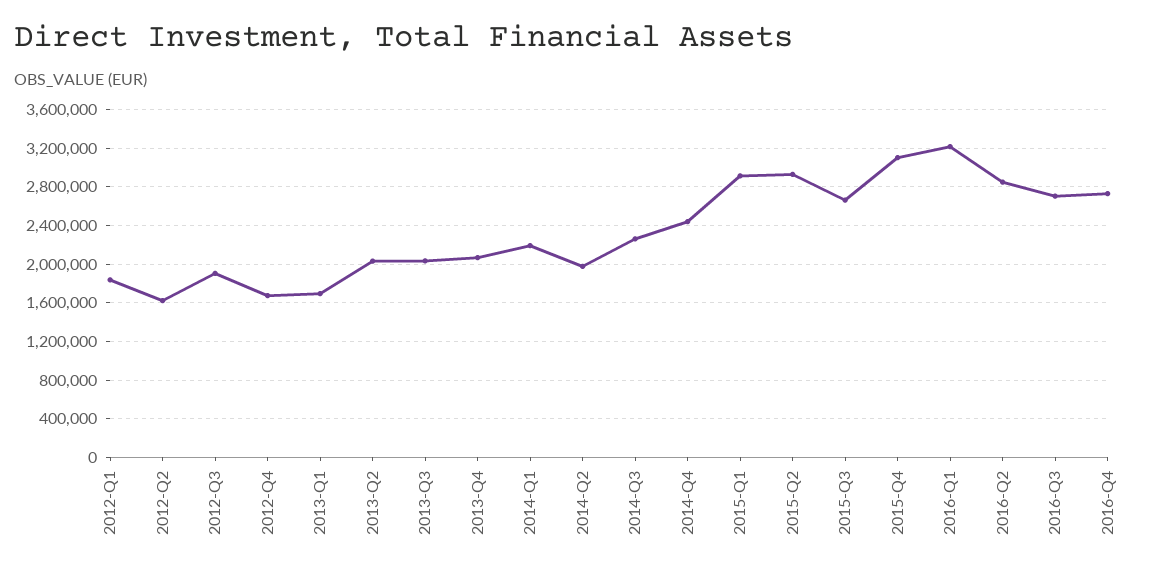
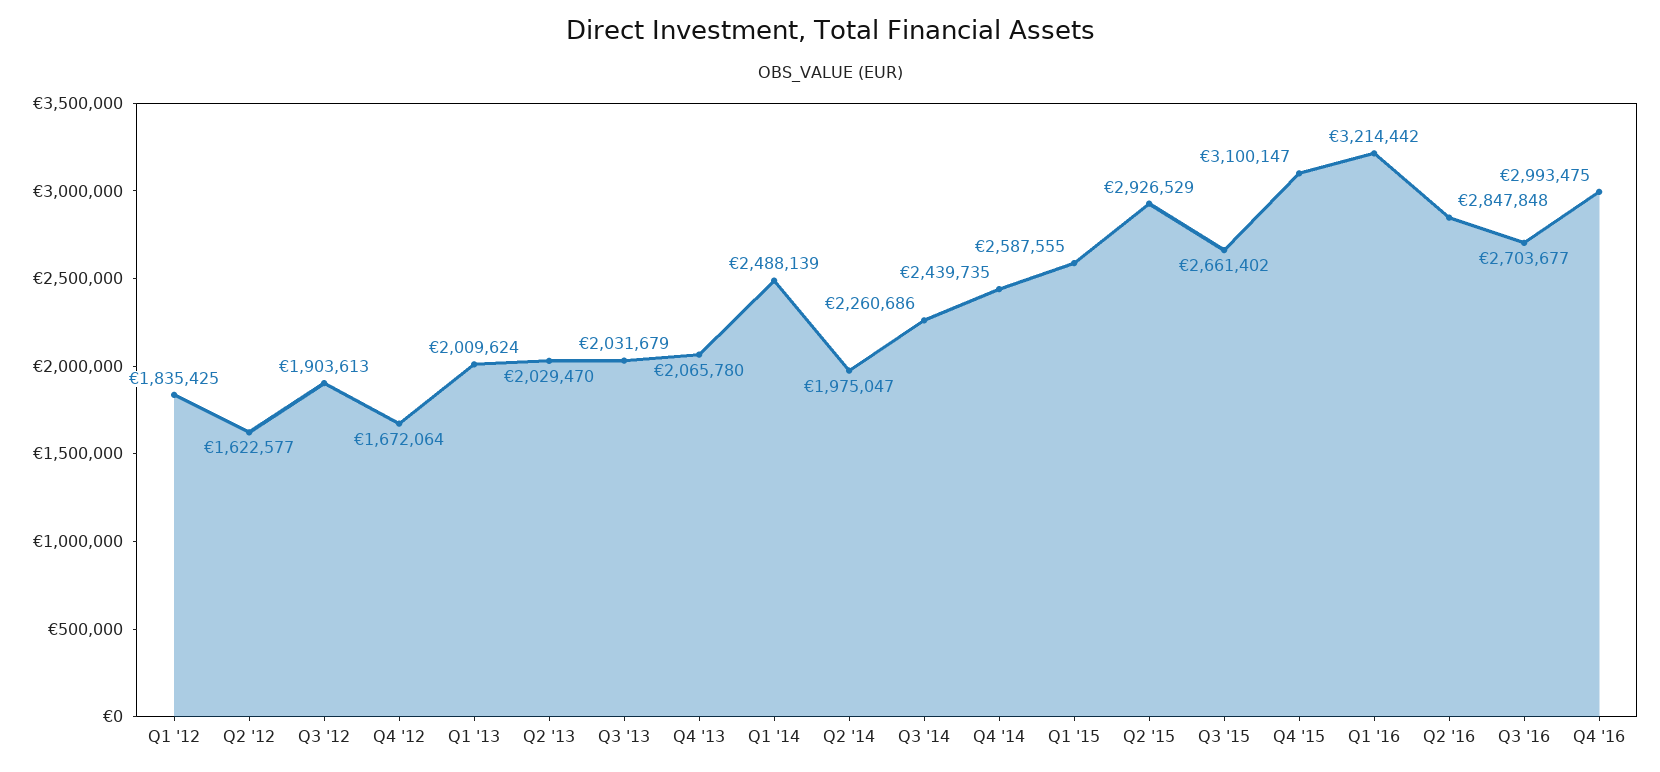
  {
    "2012-Q1": 1835425,
    "2012-Q2": 1622577,
    "2012-Q3": 1903613,
    "2012-Q4": 1672064,
-   "2013-Q1": 1700000,
+   "2013-Q1": 2009624,
    "2013-Q2": 2029470,
    "2013-Q3": 2031679,
    "2013-Q4": 2065780,
-   "2014-Q1": 2200000,
+   "2014-Q1": 2488139,
    "2014-Q2": 1975047,
    "2014-Q3": 2260686,
    "2014-Q4": 2439735,
-   "2015-Q1": 2900000,
+   "2015-Q1": 2587555,
    "2015-Q2": 2926529,
    "2015-Q3": 2661402,
    "2015-Q4": 3100147,
    "2016-Q1": 3214442,
    "2016-Q2": 2847848,
    "2016-Q3": 2703677,
-   "2016-Q4": 2700000
+   "2016-Q4": 2993475
  }

